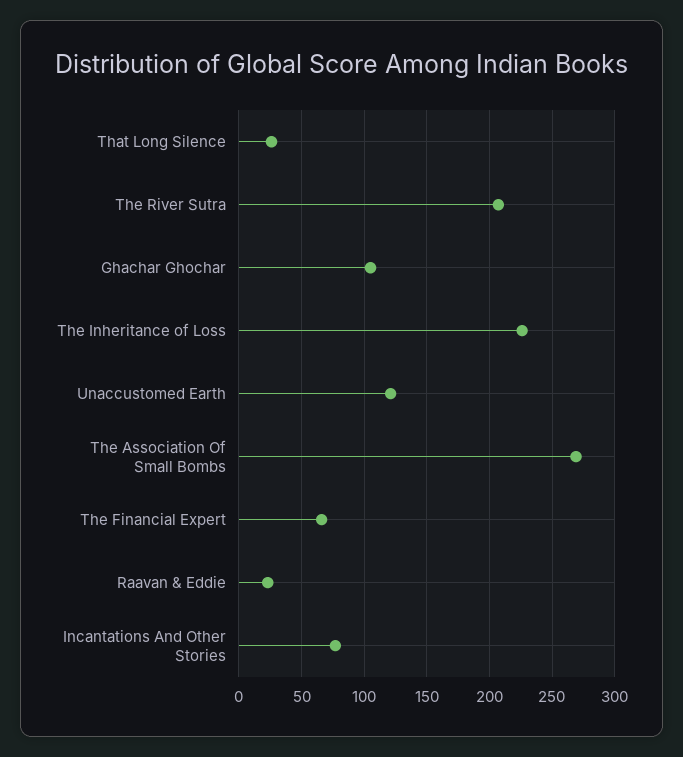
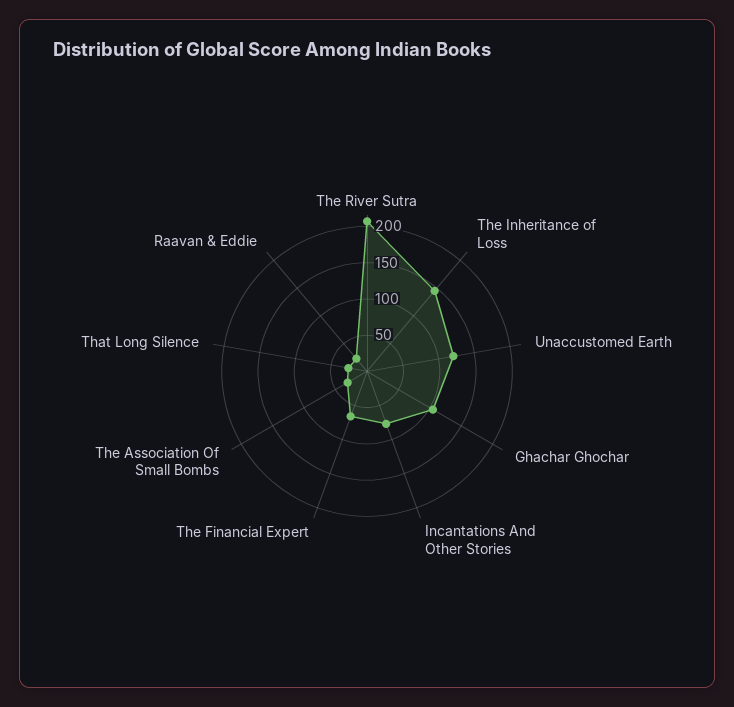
  {
    "That Long Silence": 25,
    "The River Sutra": 205,
    "Ghachar Ghochar": 105,
-   "The Inheritance of Loss": 225,
+   "The Inheritance of Loss": 150,
    "Unaccustomed Earth": 120,
-   "The Association Of Small Bombs": 270,
+   "The Association Of Small Bombs": 25,
    "The Financial Expert": 65,
    "Raavan & Eddie": 25,
    "Incantations And Other Stories": 75
  }

